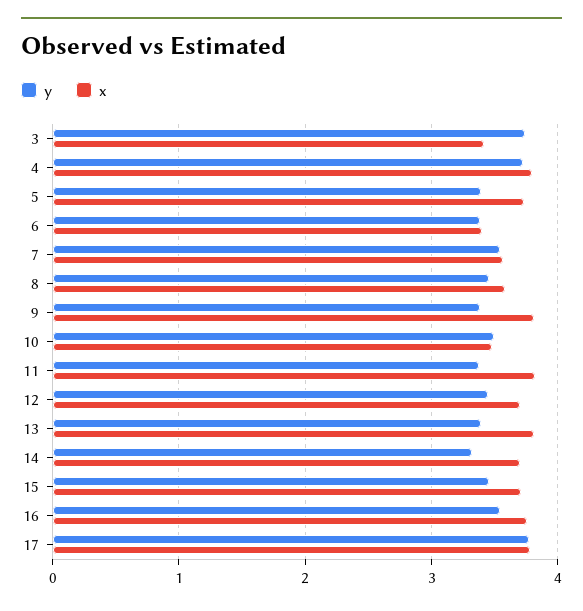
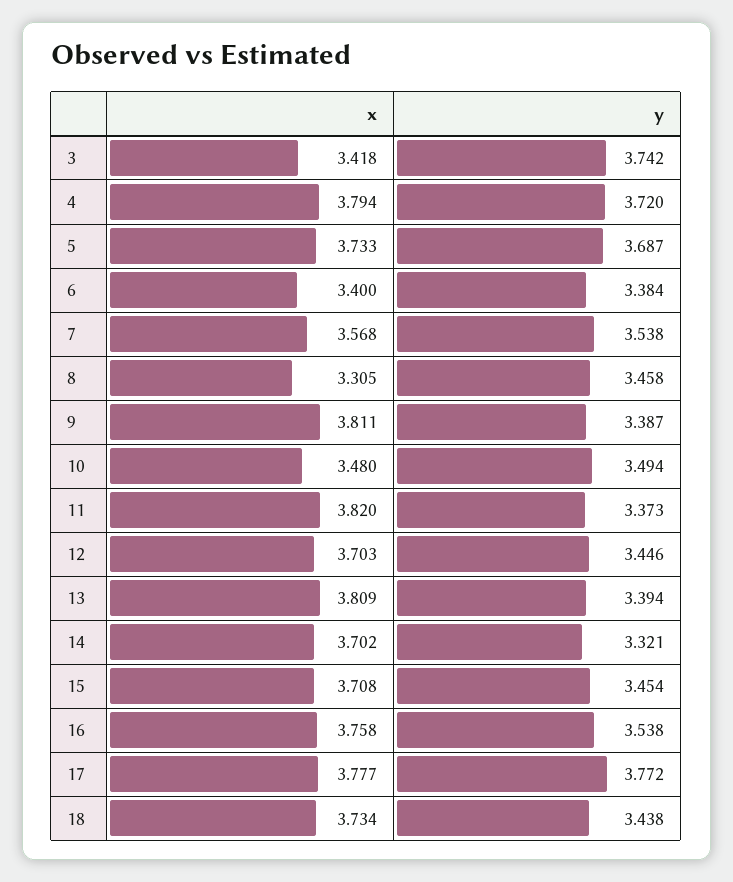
  {
    "y": {
      "3": 3.742,
      "4": 3.72,
-     "5": 3.4,
+     "5": 3.687,
      "6": 3.384,
      "7": 3.538,
      "8": 3.458,
      "9": 3.387,
      "10": 3.494,
      "11": 3.373,
      "12": 3.446,
      "13": 3.394,
      "14": 3.321,
      "15": 3.454,
      "16": 3.538,
-     "17": 3.772
+     "17": 3.772,
+     "18": 3.438
    },
    "x": {
      "3": 3.418,
      "4": 3.794,
      "5": 3.733,
      "6": 3.4,
      "7": 3.568,
-     "8": 3.6,
+     "8": 3.305,
      "9": 3.811,
      "10": 3.48,
      "11": 3.82,
      "12": 3.703,
      "13": 3.809,
      "14": 3.702,
      "15": 3.708,
      "16": 3.758,
-     "17": 3.777
+     "17": 3.777,
+     "18": 3.734
    }
  }

